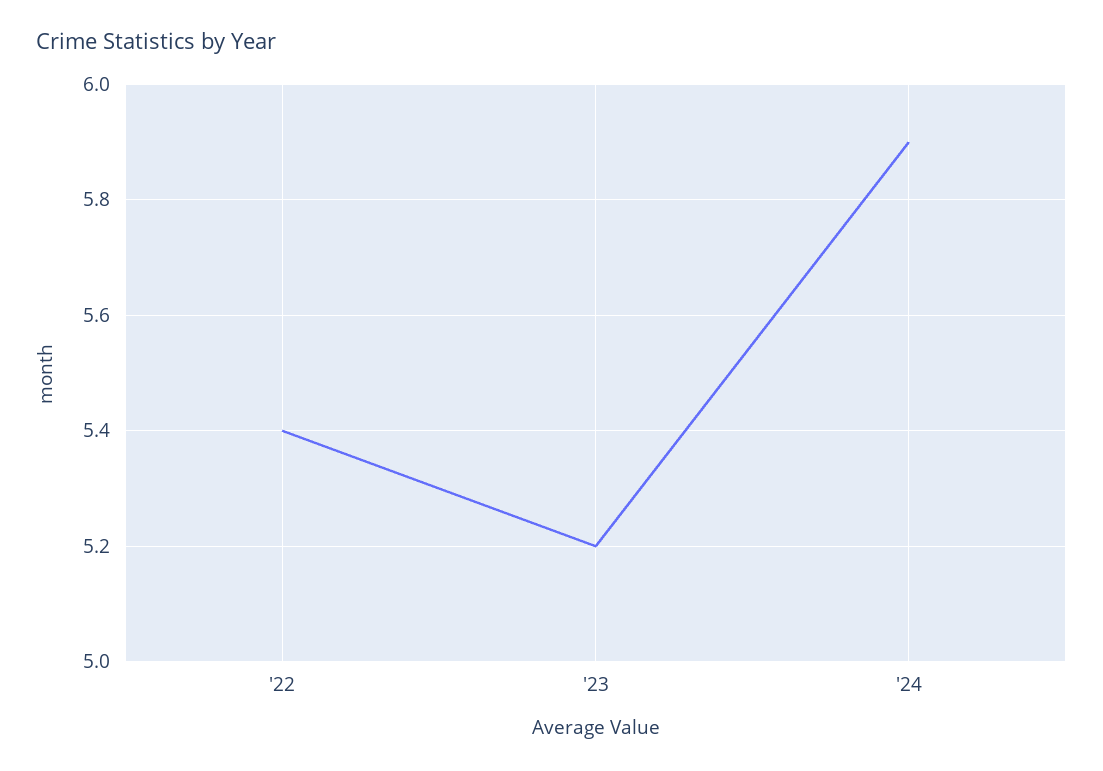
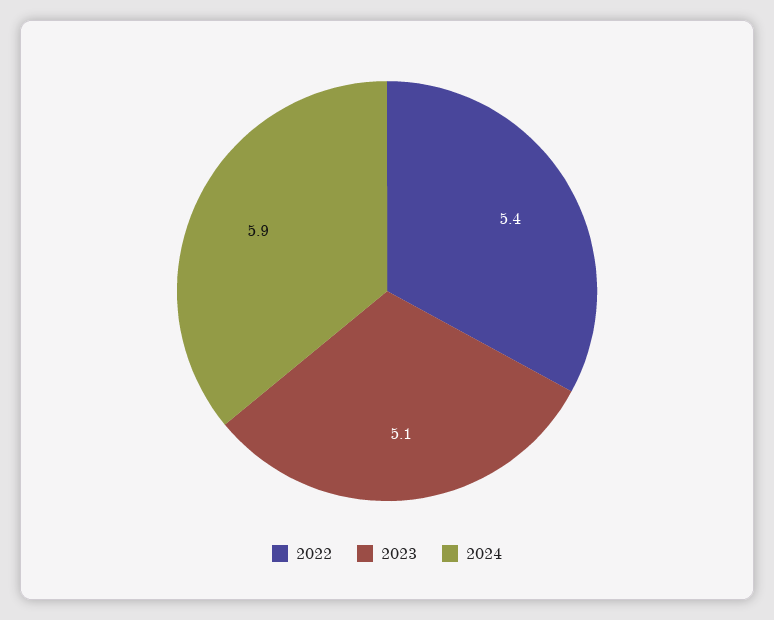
  {
    "'22": 5.4,
-   "'23": 5.2,
+   "'23": 5.1,
    "'24": 5.9
  }

